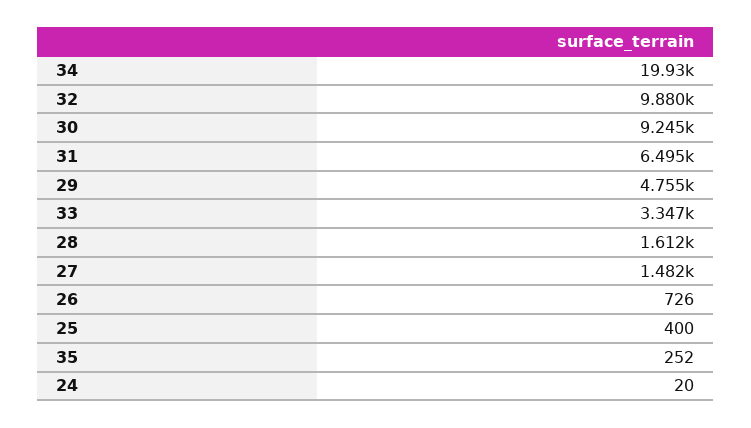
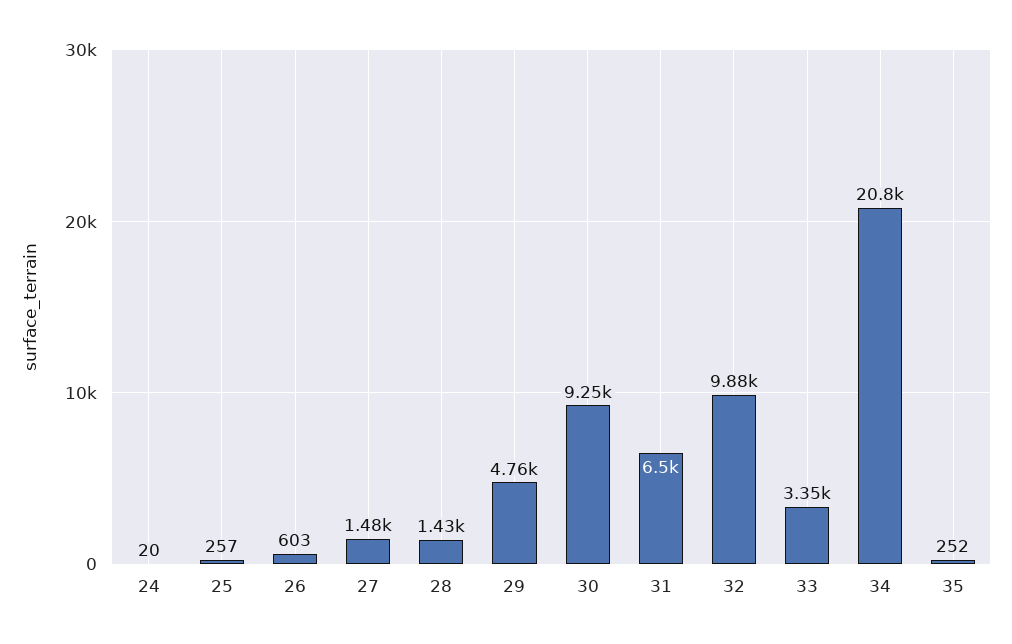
  {
-   "34": 19930,
+   "34": 20800,
    "32": 9880,
    "30": 9245,
    "31": 6495,
    "29": 4755,
    "33": 3347,
-   "28": 1612,
+   "28": 1430,
    "27": 1482,
-   "26": 726,
+   "26": 603,
-   "25": 400,
+   "25": 257,
    "35": 252,
    "24": 20
  }

